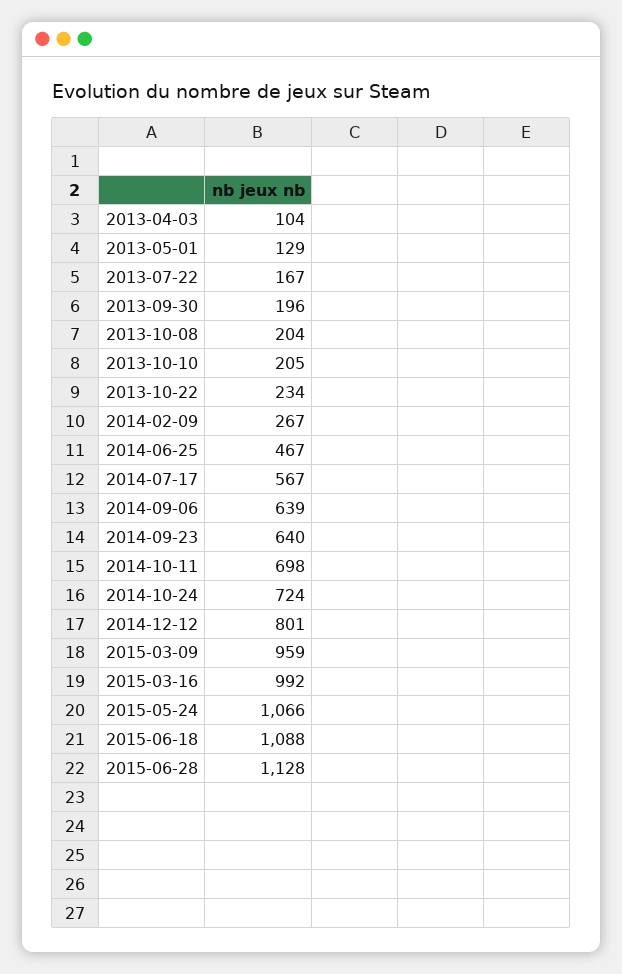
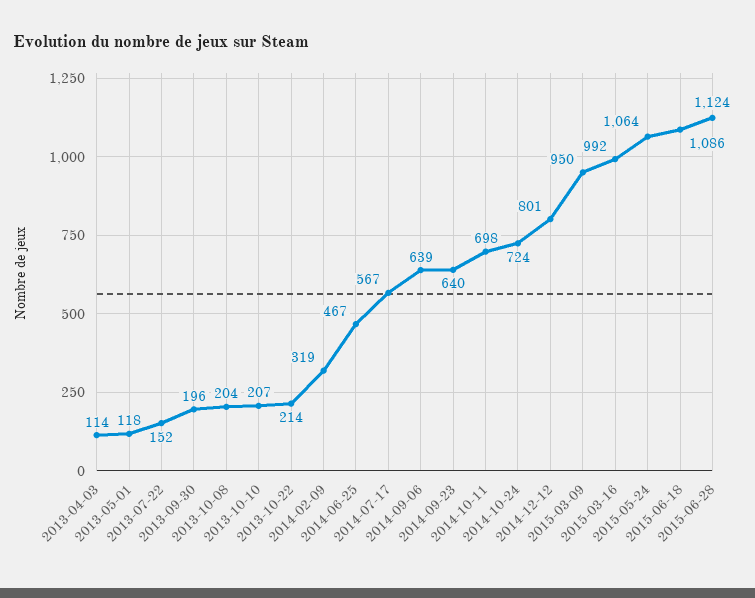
  {
-   "2013-04-03": 104,
+   "2013-04-03": 114,
-   "2013-05-01": 129,
+   "2013-05-01": 118,
-   "2013-07-22": 167,
+   "2013-07-22": 152,
    "2013-09-30": 196,
    "2013-10-08": 204,
-   "2013-10-10": 205,
+   "2013-10-10": 207,
-   "2013-10-22": 234,
+   "2013-10-22": 214,
-   "2014-02-09": 267,
+   "2014-02-09": 319,
    "2014-06-25": 467,
    "2014-07-17": 567,
    "2014-09-06": 639,
    "2014-09-23": 640,
    "2014-10-11": 698,
    "2014-10-24": 724,
    "2014-12-12": 801,
-   "2015-03-09": 959,
+   "2015-03-09": 950,
    "2015-03-16": 992,
-   "2015-05-24": 1066,
+   "2015-05-24": 1064,
-   "2015-06-18": 1088,
+   "2015-06-18": 1086,
-   "2015-06-28": 1128
+   "2015-06-28": 1124
  }

